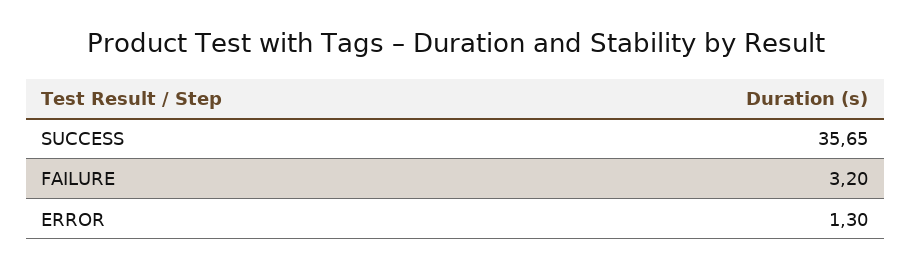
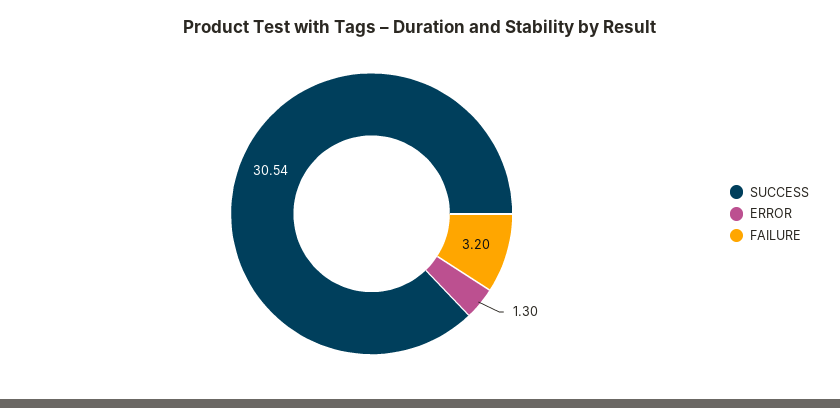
  {
-   "SUCCESS": 35.65,
+   "SUCCESS": 30.54,
    "FAILURE": 3.2,
    "ERROR": 1.3
  }

